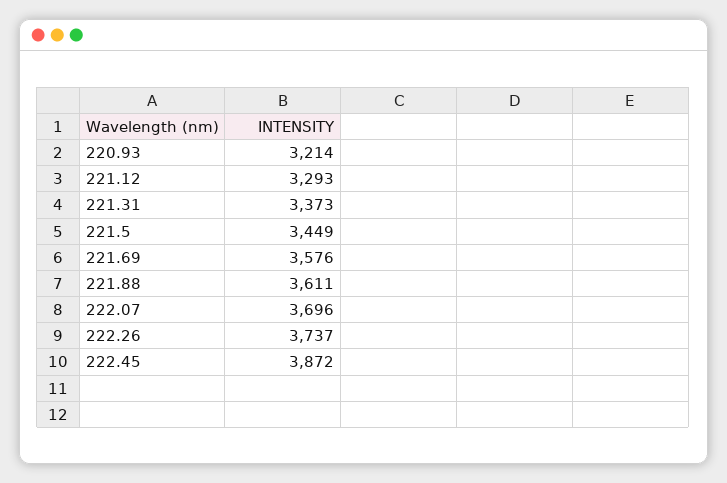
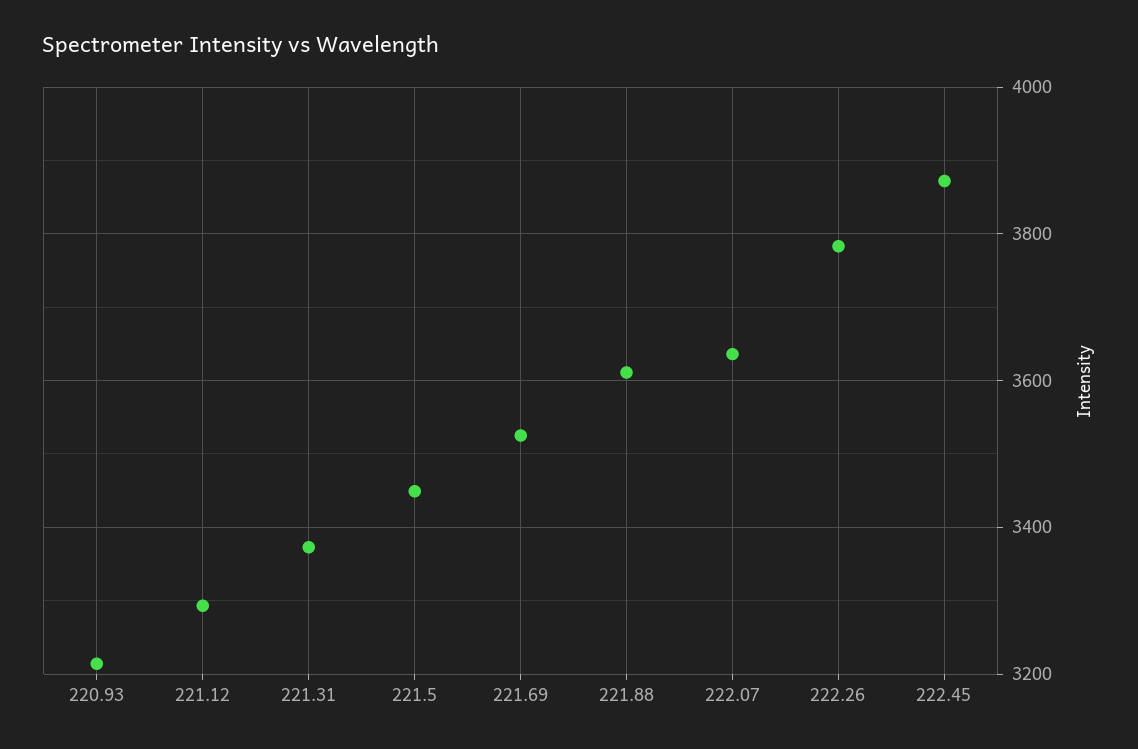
  {
    "220.93": 3214,
    "221.12": 3293,
    "221.31": 3373,
    "221.5": 3449,
-   "221.69": 3576,
+   "221.69": 3520,
    "221.88": 3611,
-   "222.07": 3696,
+   "222.07": 3640,
-   "222.26": 3737,
+   "222.26": 3780,
    "222.45": 3872
  }

